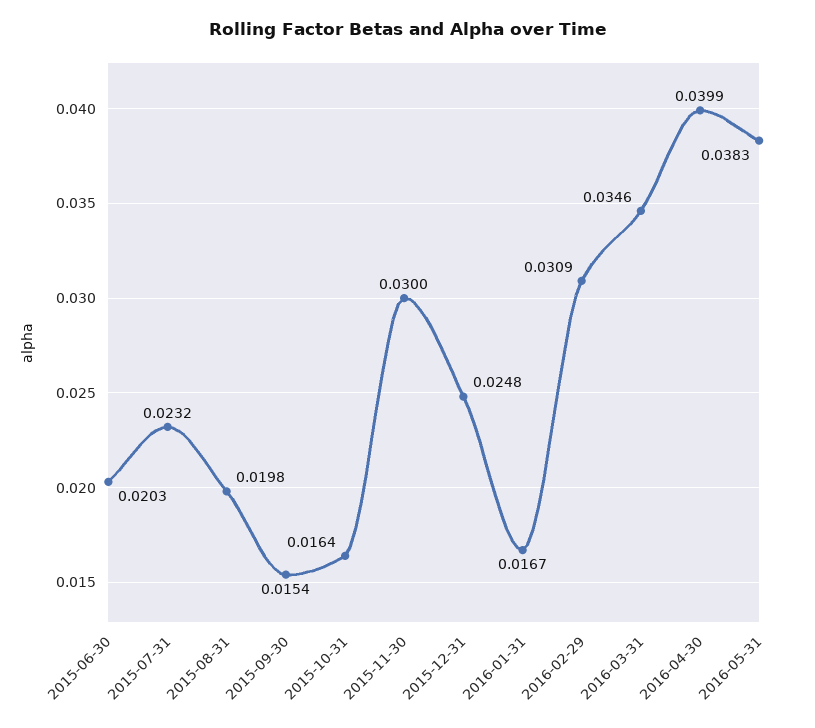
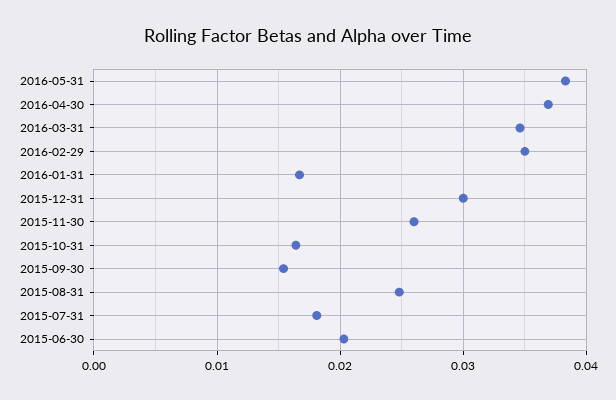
  {
    "2015-06-30": 0.0203,
-   "2015-07-31": 0.0232,
+   "2015-07-31": 0.018,
-   "2015-08-31": 0.0198,
+   "2015-08-31": 0.025,
    "2015-09-30": 0.0154,
    "2015-10-31": 0.0164,
-   "2015-11-30": 0.03,
+   "2015-11-30": 0.026,
-   "2015-12-31": 0.0248,
+   "2015-12-31": 0.03,
    "2016-01-31": 0.0167,
-   "2016-02-29": 0.0309,
+   "2016-02-29": 0.035,
    "2016-03-31": 0.0346,
-   "2016-04-30": 0.0399,
+   "2016-04-30": 0.037,
    "2016-05-31": 0.0383
  }

